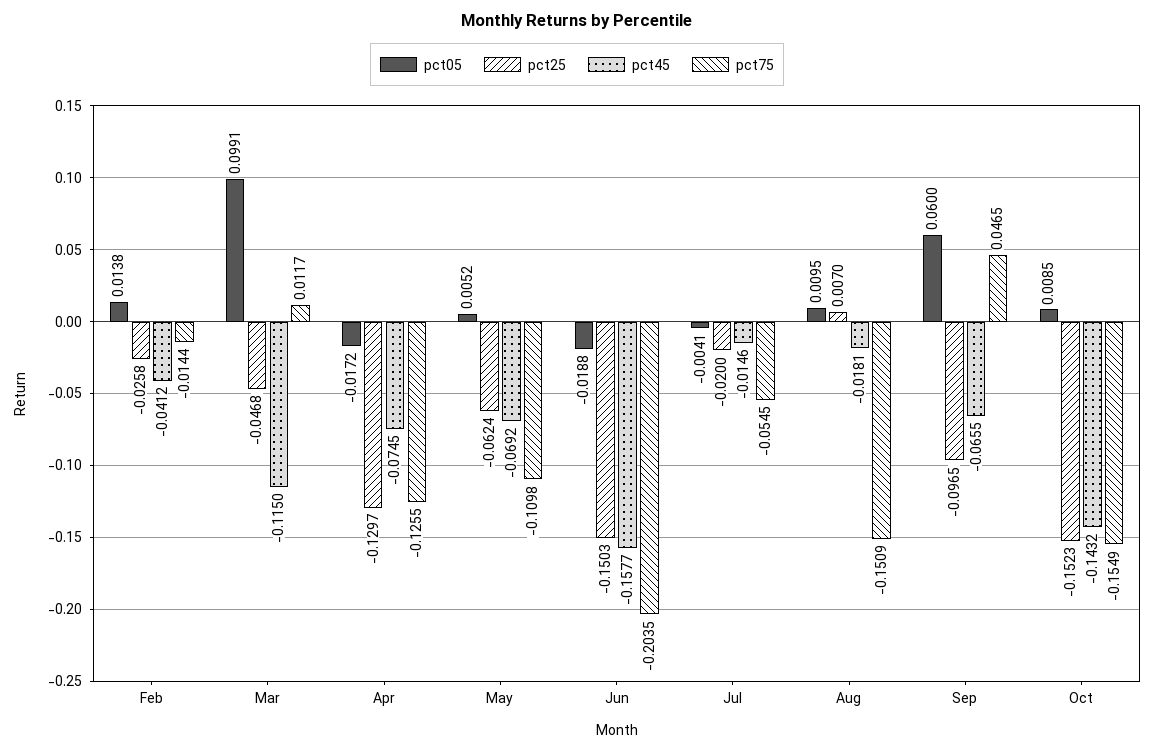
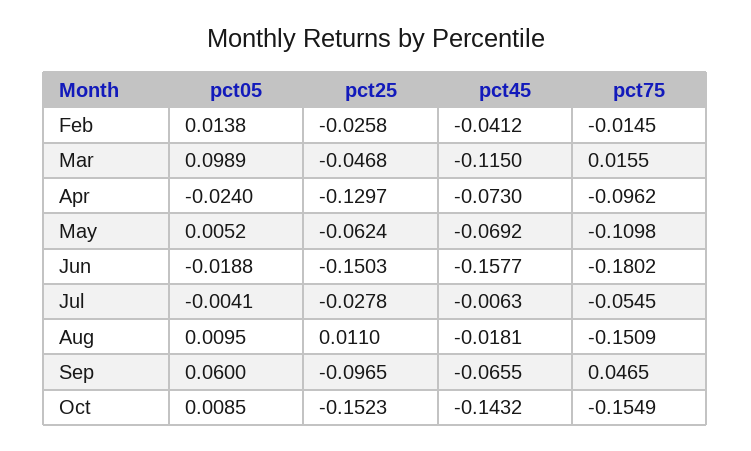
  {
    "pct05": {
      "Feb": 0.0138,
-     "Mar": 0.0991,
+     "Mar": 0.0989,
-     "Apr": -0.0172,
+     "Apr": -0.024,
      "May": 0.0052,
      "Jun": -0.0188,
      "Jul": -0.0041,
      "Aug": 0.0095,
      "Sep": 0.06,
      "Oct": 0.0085
    },
    "pct25": {
      "Feb": -0.0258,
      "Mar": -0.0468,
      "Apr": -0.1297,
      "May": -0.0624,
      "Jun": -0.1503,
-     "Jul": -0.02,
+     "Jul": -0.0278,
-     "Aug": 0.007,
+     "Aug": 0.011,
      "Sep": -0.0965,
      "Oct": -0.1523
    },
    "pct45": {
      "Feb": -0.0412,
      "Mar": -0.115,
-     "Apr": -0.0745,
+     "Apr": -0.073,
      "May": -0.0692,
      "Jun": -0.1577,
-     "Jul": -0.0146,
+     "Jul": -0.0063,
      "Aug": -0.0181,
      "Sep": -0.0655,
      "Oct": -0.1432
    },
    "pct75": {
-     "Feb": -0.0144,
+     "Feb": -0.0145,
-     "Mar": 0.0117,
+     "Mar": 0.0155,
-     "Apr": -0.1255,
+     "Apr": -0.0962,
      "May": -0.1098,
-     "Jun": -0.2035,
+     "Jun": -0.1802,
      "Jul": -0.0545,
      "Aug": -0.1509,
      "Sep": 0.0465,
      "Oct": -0.1549
    }
  }

